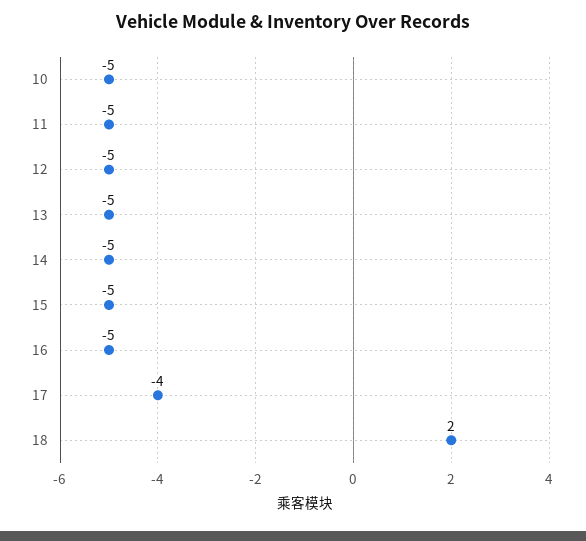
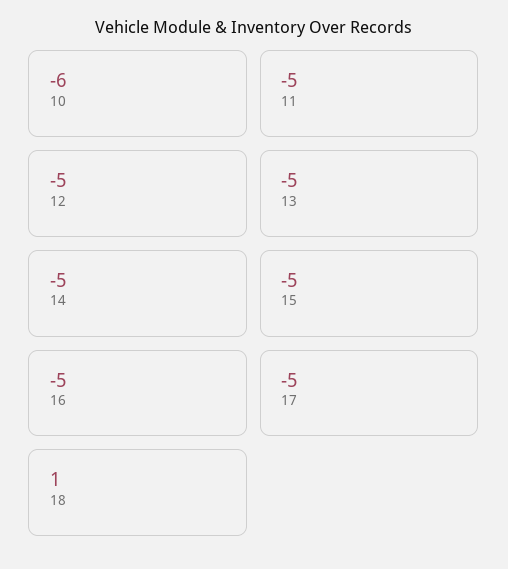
  {
-   "10": -5,
+   "10": -6,
    "11": -5,
    "12": -5,
    "13": -5,
    "14": -5,
    "15": -5,
    "16": -5,
-   "17": -4,
+   "17": -5,
-   "18": 2
+   "18": 1
  }

